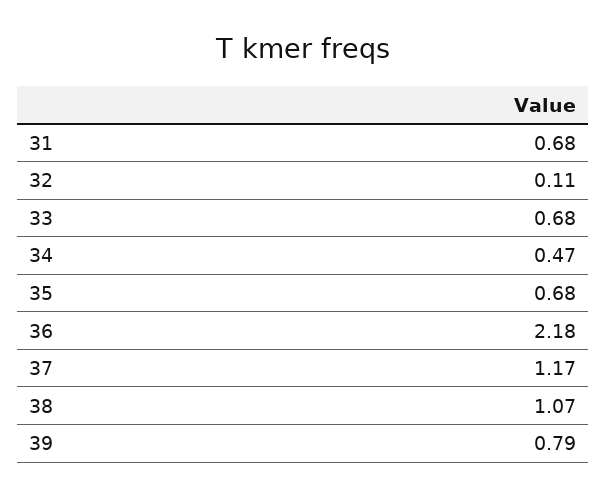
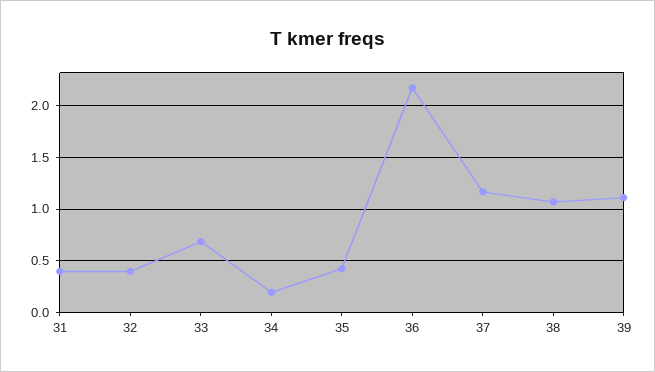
  {
-   "31": 0.68,
+   "31": 0.4,
-   "32": 0.11,
+   "32": 0.4,
    "33": 0.68,
-   "34": 0.47,
+   "34": 0.2,
-   "35": 0.68,
+   "35": 0.4,
    "36": 2.18,
    "37": 1.17,
    "38": 1.07,
-   "39": 0.79
+   "39": 1.1
  }

